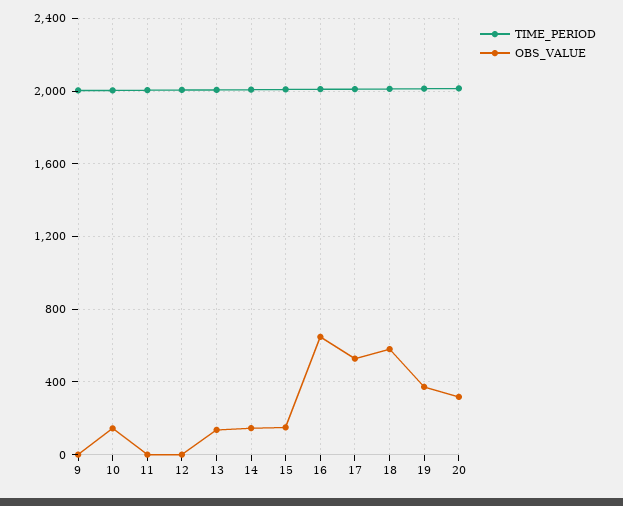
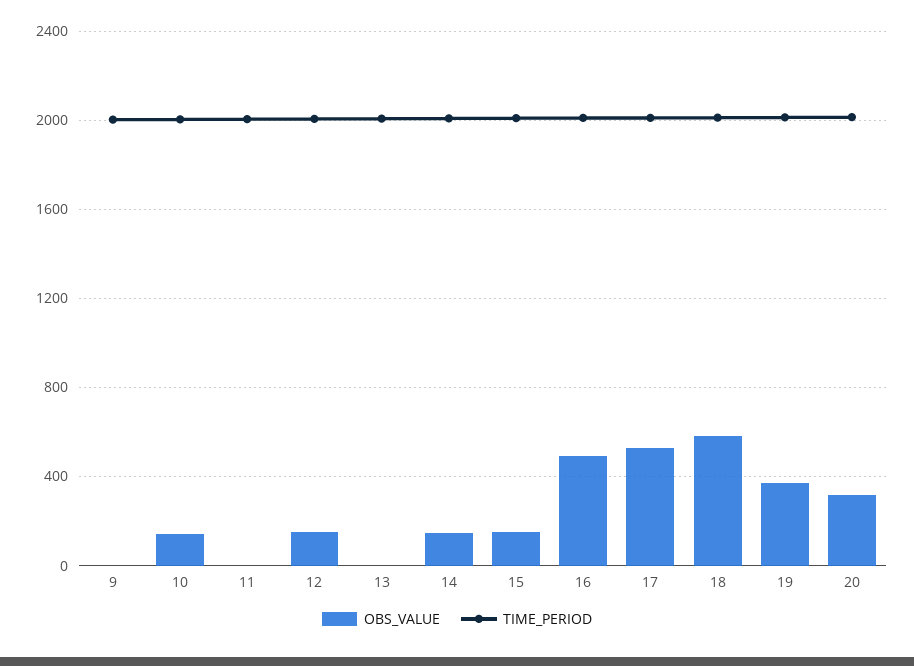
  {
    "TIME_PERIOD": {
      "9": 2000,
      "10": 2000,
      "11": 2000,
      "12": 2000,
      "13": 2000,
      "14": 2000,
      "15": 2000,
      "16": 2000,
      "17": 2000,
      "18": 2000,
      "19": 2000,
      "20": 2000
    },
    "OBS_VALUE": {
      "9": 0,
      "10": 150,
      "11": 0,
-     "12": 0,
+     "12": 150,
-     "13": 150,
+     "13": 0,
      "14": 150,
      "15": 150,
-     "16": 650,
+     "16": 500,
      "17": 550,
      "18": 600,
      "19": 350,
      "20": 300
    }
  }

